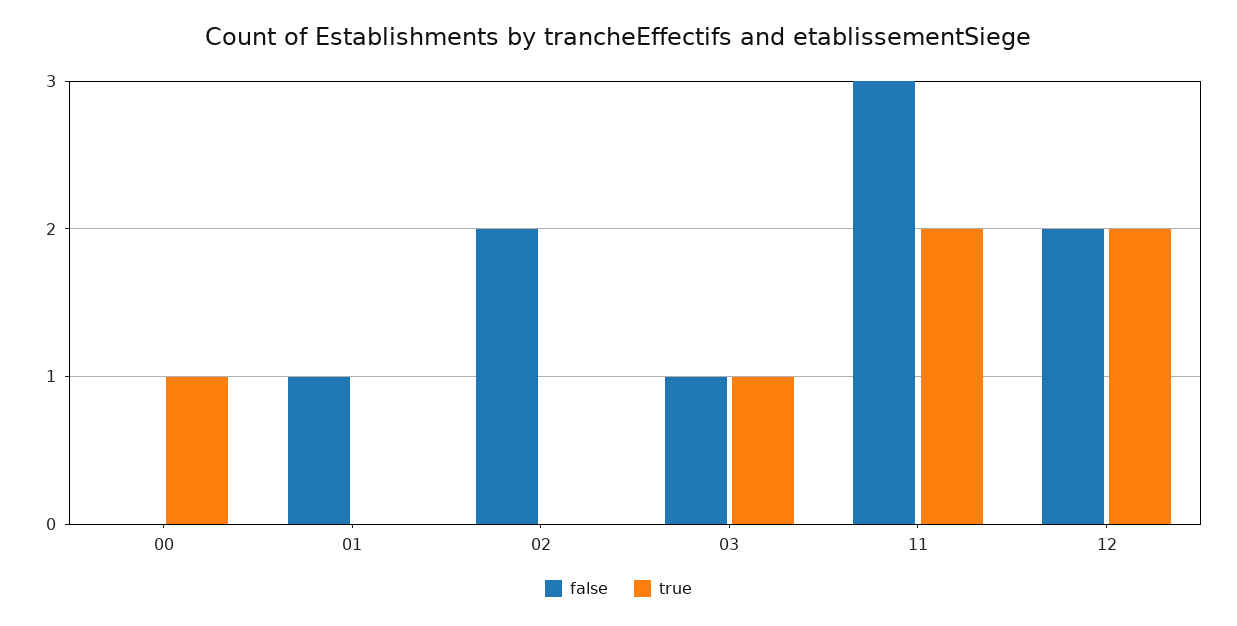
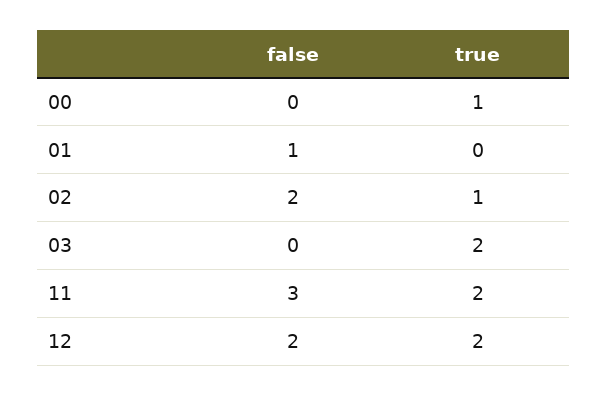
  {
    "false": {
      "00": 0,
      "01": 1,
      "02": 2,
-     "03": 1,
+     "03": 0,
      "11": 3,
      "12": 2
    },
    "true": {
      "00": 1,
      "01": 0,
-     "02": 0,
+     "02": 1,
-     "03": 1,
+     "03": 2,
      "11": 2,
      "12": 2
    }
  }

